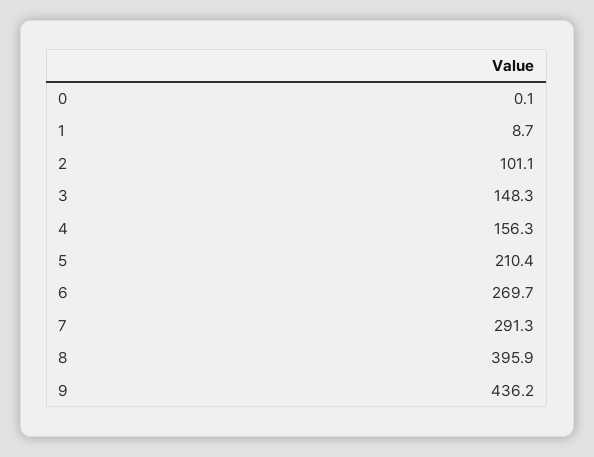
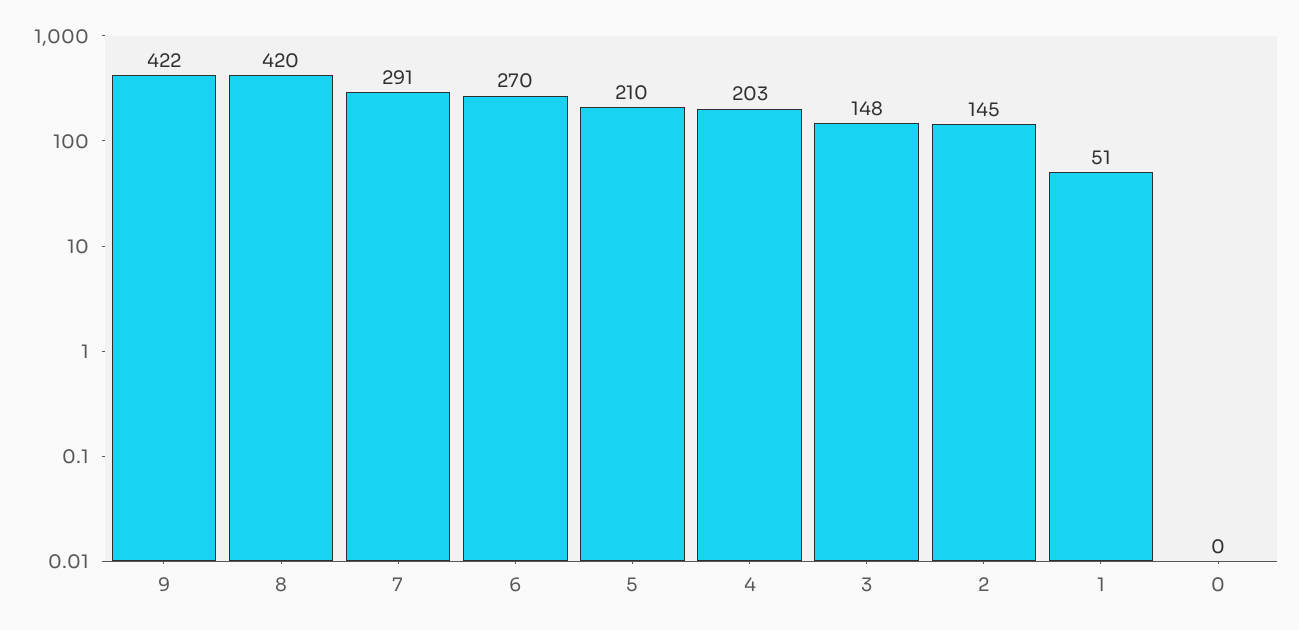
  {
    "0": 0.1,
-   "1": 8.7,
+   "1": 51,
-   "2": 101.1,
+   "2": 145,
    "3": 148.3,
-   "4": 156.3,
+   "4": 203,
    "5": 210.4,
    "6": 269.7,
    "7": 291.3,
-   "8": 395.9,
+   "8": 420,
-   "9": 436.2
+   "9": 422
  }

